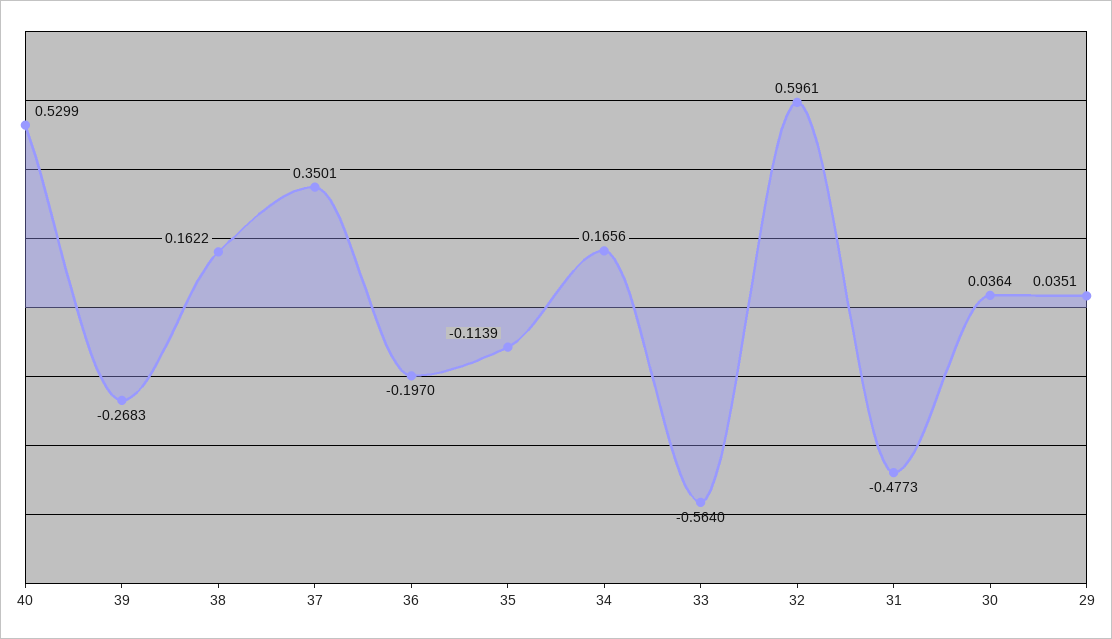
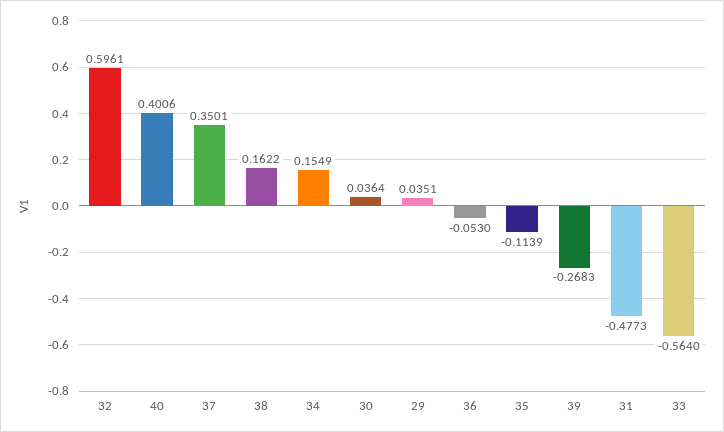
  {
-   "40": 0.5299,
+   "40": 0.4006,
    "39": -0.2683,
    "38": 0.1622,
    "37": 0.3501,
-   "36": -0.197,
+   "36": -0.053,
    "35": -0.1139,
-   "34": 0.1656,
+   "34": 0.1549,
    "33": -0.564,
    "32": 0.5961,
    "31": -0.4773,
    "30": 0.0364,
    "29": 0.0351
  }

